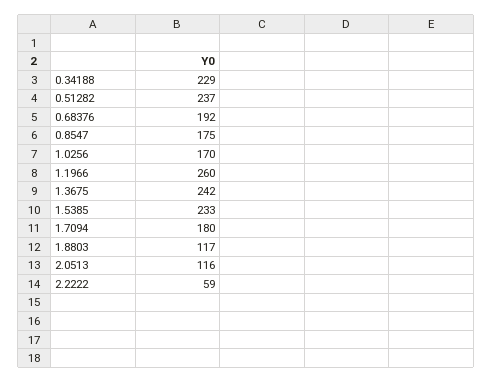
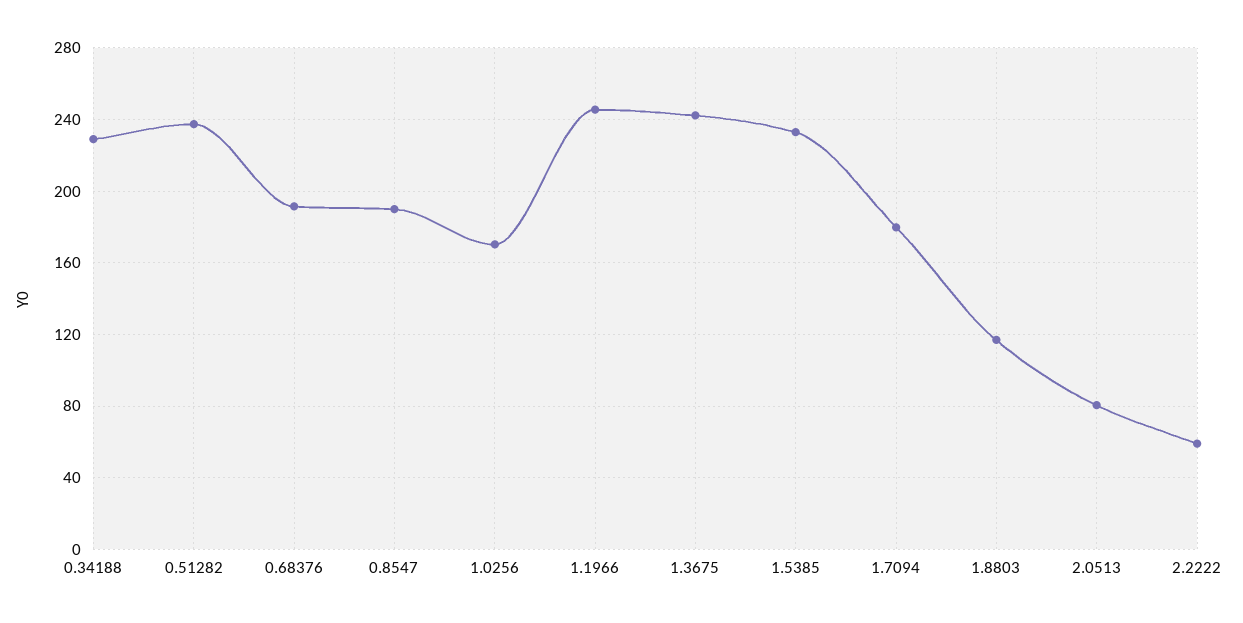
  {
    "0.34188": 229,
    "0.51282": 237,
    "0.68376": 192,
-   "0.8547": 175,
+   "0.8547": 190,
    "1.0256": 170,
-   "1.1966": 260,
+   "1.1966": 245,
    "1.3675": 242,
    "1.5385": 233,
    "1.7094": 180,
    "1.8803": 117,
-   "2.0513": 116,
+   "2.0513": 80,
    "2.2222": 59
  }

